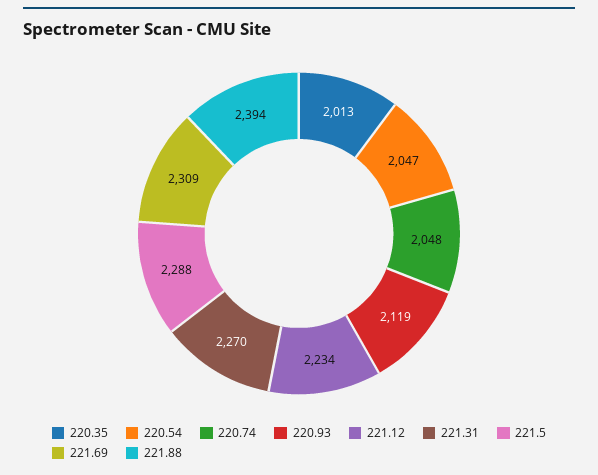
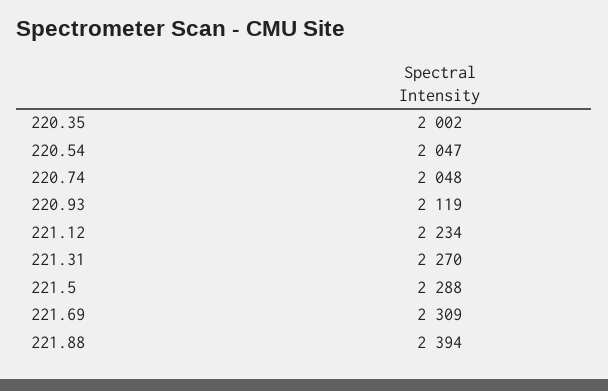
  {
-   "220.35": 2013,
+   "220.35": 2002,
    "220.54": 2047,
    "220.74": 2048,
    "220.93": 2119,
    "221.12": 2234,
    "221.31": 2270,
    "221.5": 2288,
    "221.69": 2309,
    "221.88": 2394
  }

